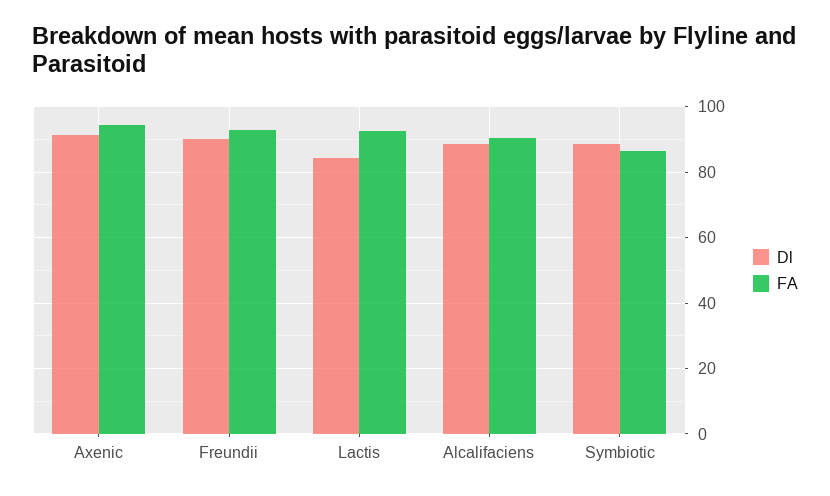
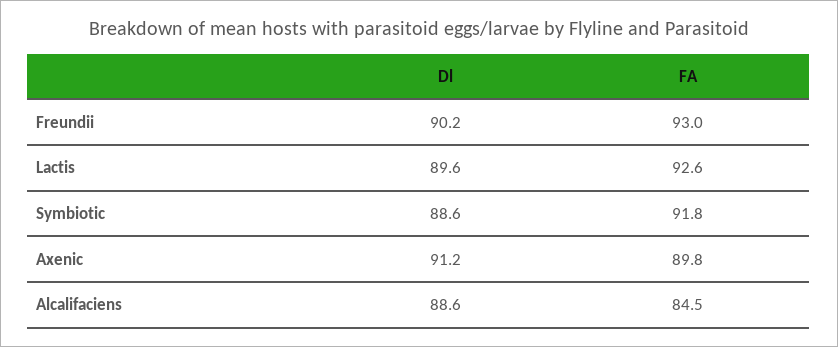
  {
    "Dl": {
      "Axenic": 91.2,
      "Freundii": 90.2,
-     "Lactis": 84,
+     "Lactis": 89.6,
      "Alcalifaciens": 88.6,
      "Symbiotic": 88.6
    },
    "FA": {
-     "Axenic": 94,
+     "Axenic": 89.8,
      "Freundii": 93,
      "Lactis": 92.6,
-     "Alcalifaciens": 90,
+     "Alcalifaciens": 84.5,
-     "Symbiotic": 86
+     "Symbiotic": 91.8
    }
  }

